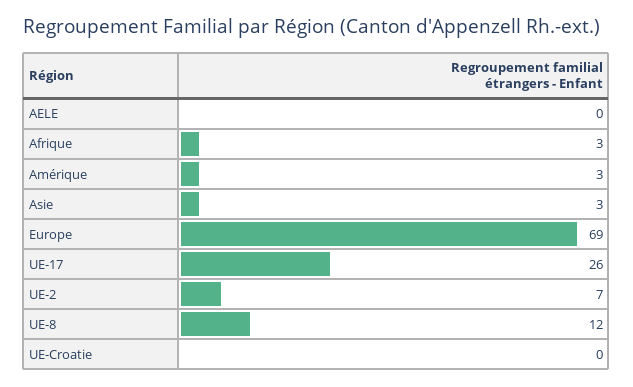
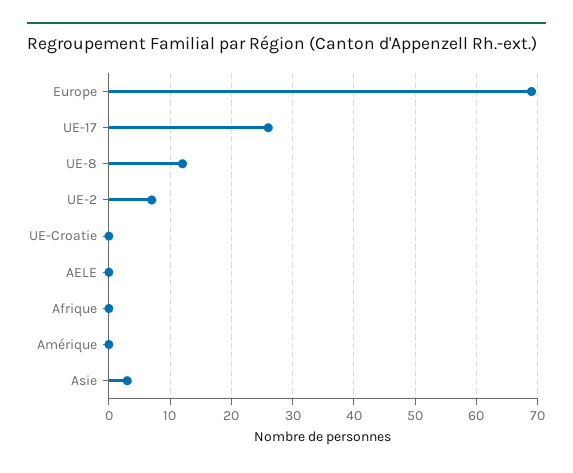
  {
    "AELE": 0,
-   "Afrique": 3,
+   "Afrique": 0,
-   "Amérique": 3,
+   "Amérique": 0,
    "Asie": 3,
    "Europe": 69,
    "UE-17": 26,
    "UE-2": 7,
    "UE-8": 12,
    "UE-Croatie": 0
  }

